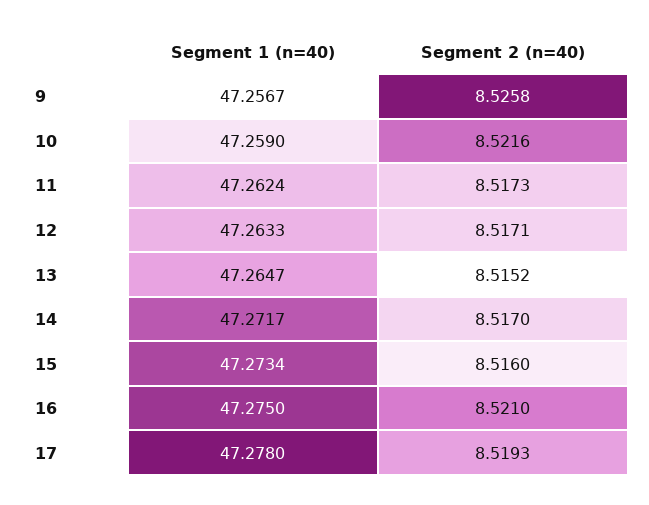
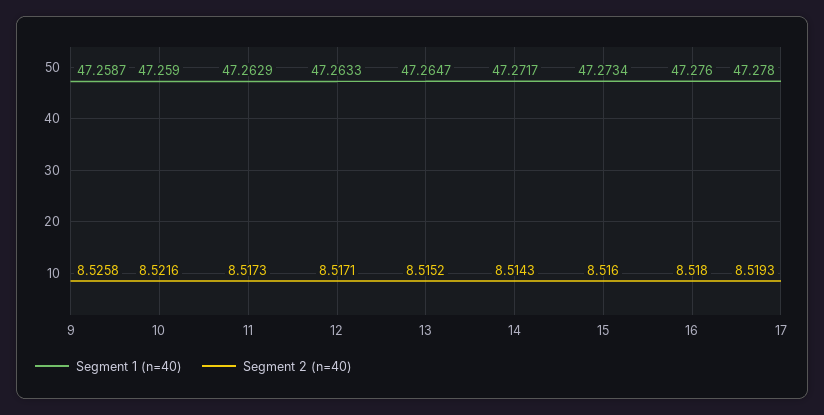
  {
    "Segment 1 (n=40)": {
-     "9": 47.2567,
+     "9": 47.2587,
      "10": 47.259,
-     "11": 47.2624,
+     "11": 47.2629,
      "12": 47.2633,
      "13": 47.2647,
      "14": 47.2717,
      "15": 47.2734,
-     "16": 47.275,
+     "16": 47.276,
      "17": 47.278
    },
    "Segment 2 (n=40)": {
      "9": 8.5258,
      "10": 8.5216,
      "11": 8.5173,
      "12": 8.5171,
      "13": 8.5152,
-     "14": 8.517,
+     "14": 8.5143,
      "15": 8.516,
-     "16": 8.521,
+     "16": 8.518,
      "17": 8.5193
    }
  }

